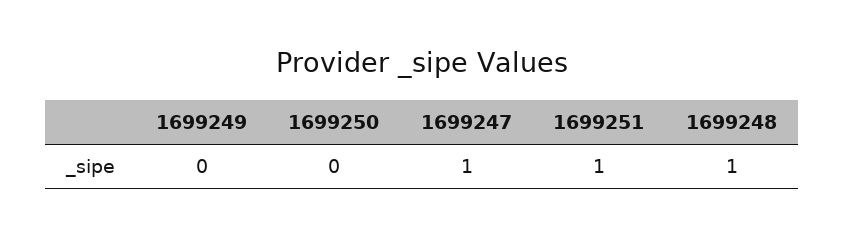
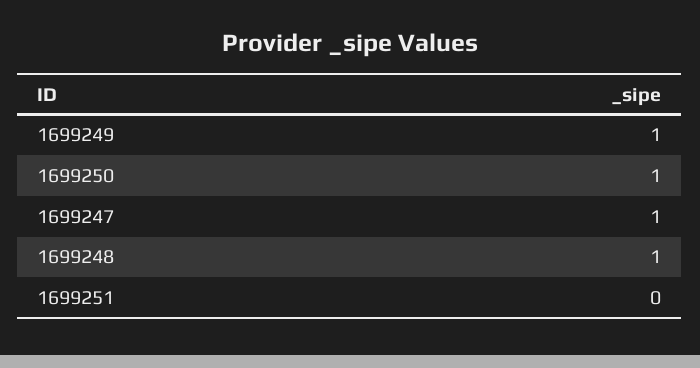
  {
-   "1699249": 0,
+   "1699249": 1,
-   "1699250": 0,
+   "1699250": 1,
    "1699247": 1,
-   "1699251": 1,
+   "1699251": 0,
    "1699248": 1
  }

